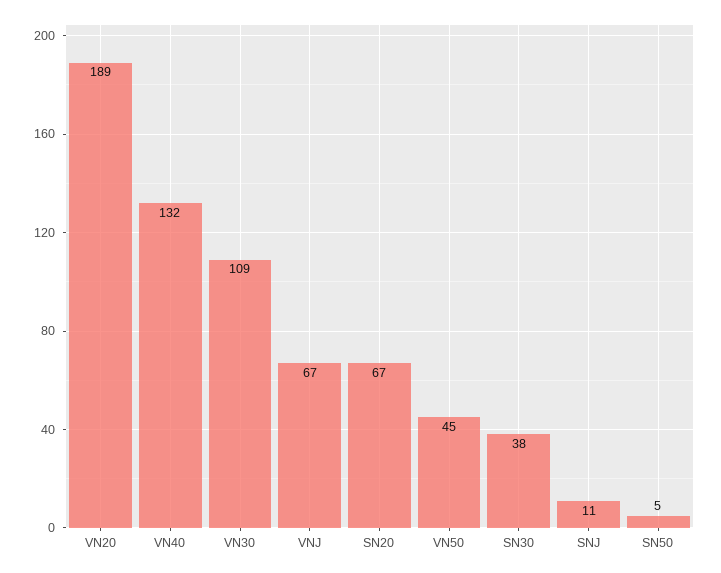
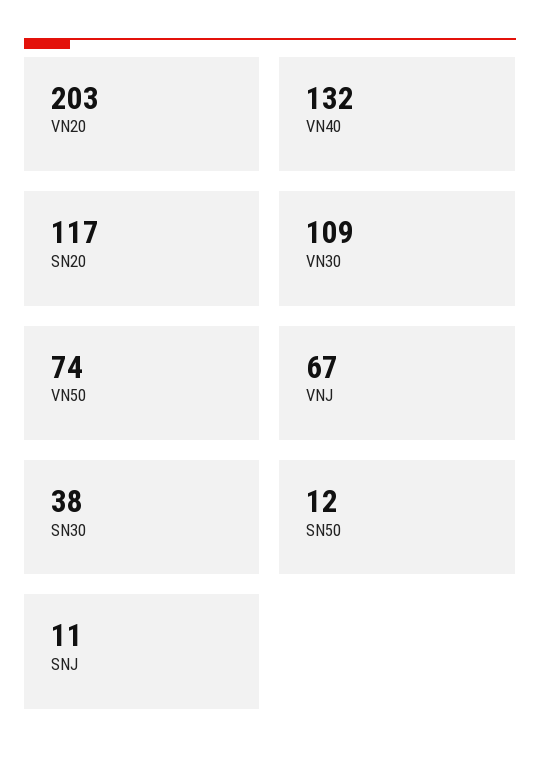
  {
-   "VN20": 189,
+   "VN20": 203,
    "VN40": 132,
    "VN30": 109,
    "VNJ": 67,
-   "SN20": 67,
+   "SN20": 117,
-   "VN50": 45,
+   "VN50": 74,
    "SN30": 38,
    "SNJ": 11,
-   "SN50": 5
+   "SN50": 12
  }

